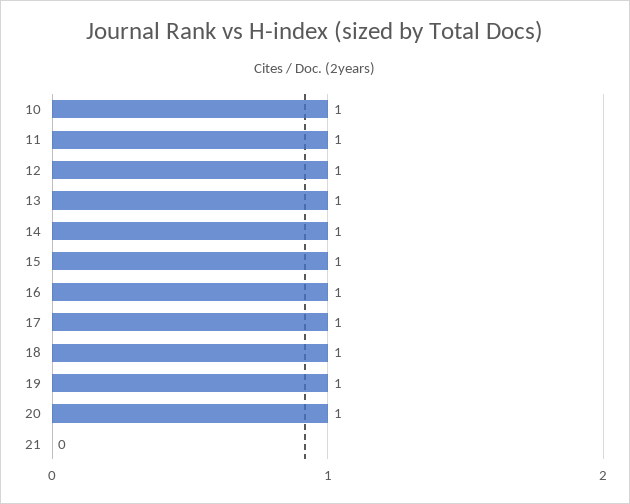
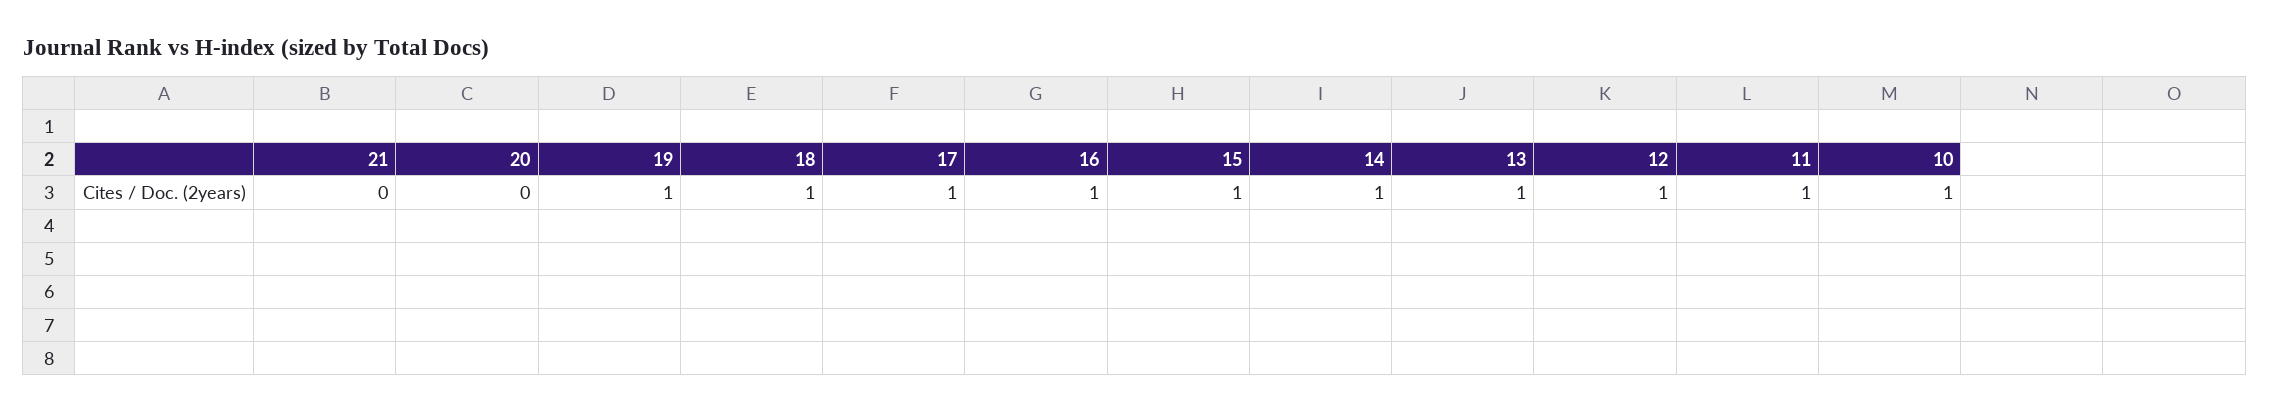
  {
    "10": 1,
    "11": 1,
    "12": 1,
    "13": 1,
    "14": 1,
    "15": 1,
    "16": 1,
    "17": 1,
    "18": 1,
    "19": 1,
-   "20": 1,
+   "20": 0,
    "21": 0
  }

